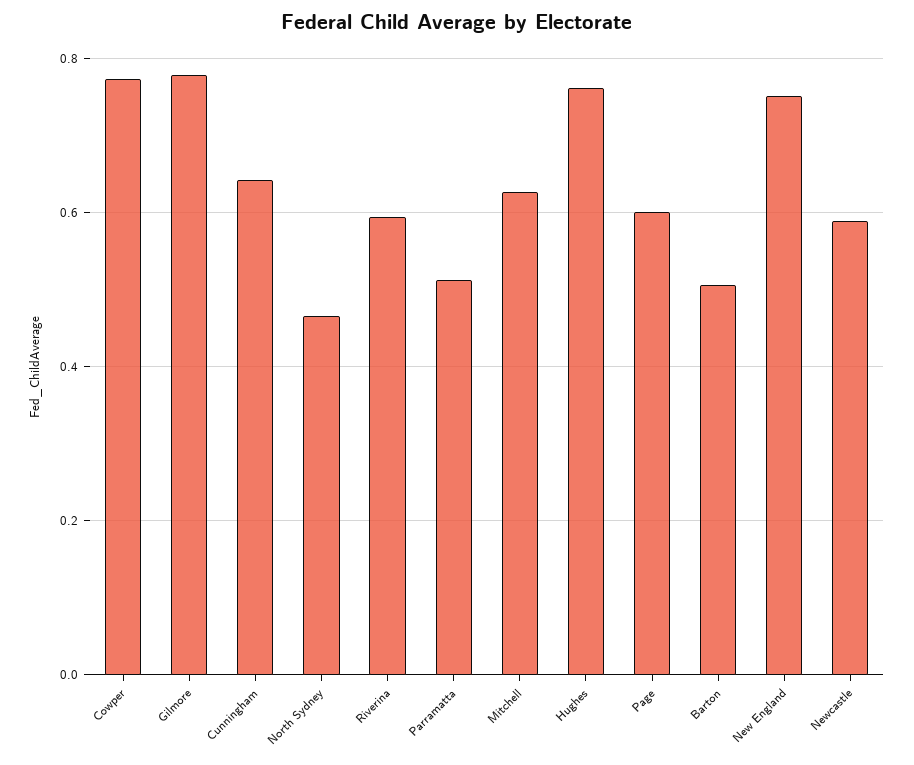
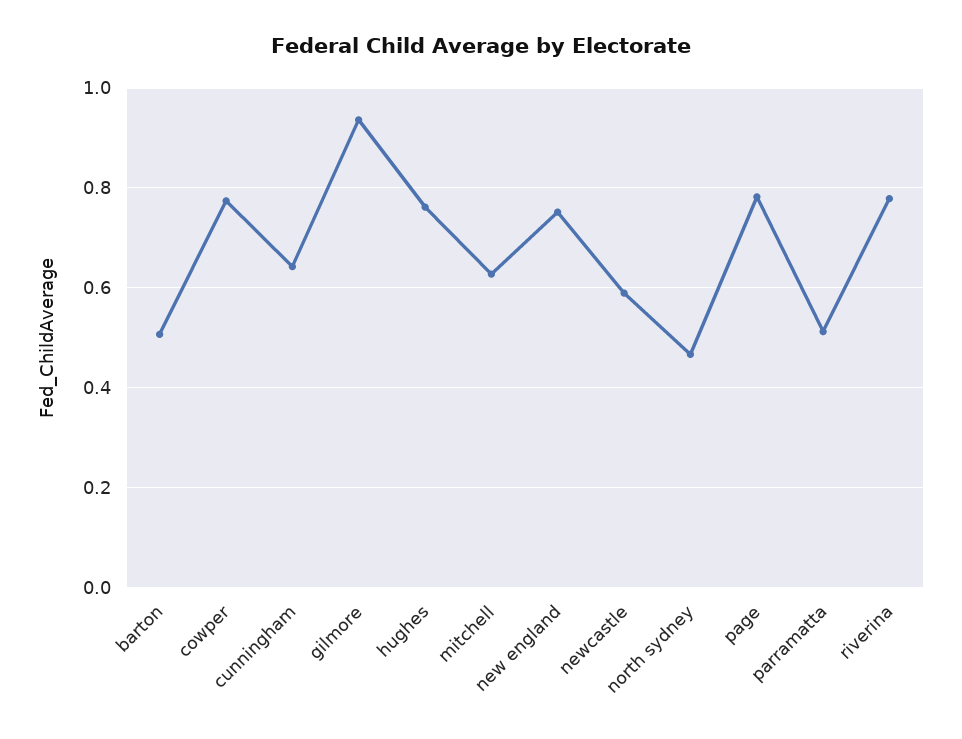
  {
    "Cowper": 0.78,
-   "Gilmore": 0.78,
+   "Gilmore": 0.94,
    "Cunningham": 0.64,
    "North Sydney": 0.46,
-   "Riverina": 0.6,
+   "Riverina": 0.78,
    "Parramatta": 0.52,
    "Mitchell": 0.62,
    "Hughes": 0.76,
-   "Page": 0.6,
+   "Page": 0.78,
    "Barton": 0.5,
    "New England": 0.76,
    "Newcastle": 0.58
  }

